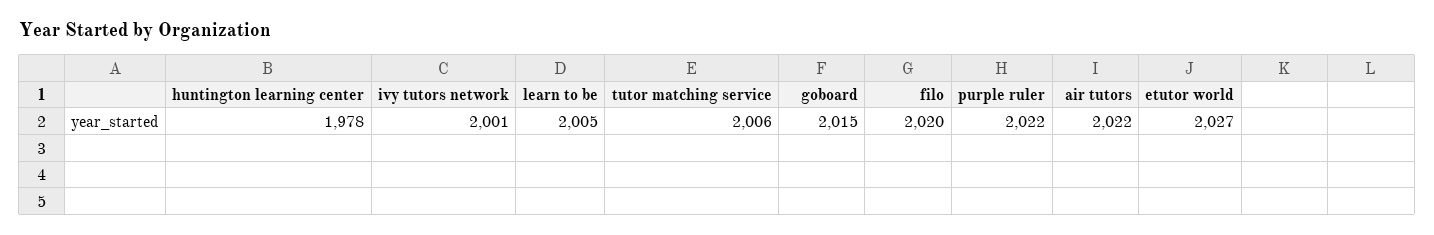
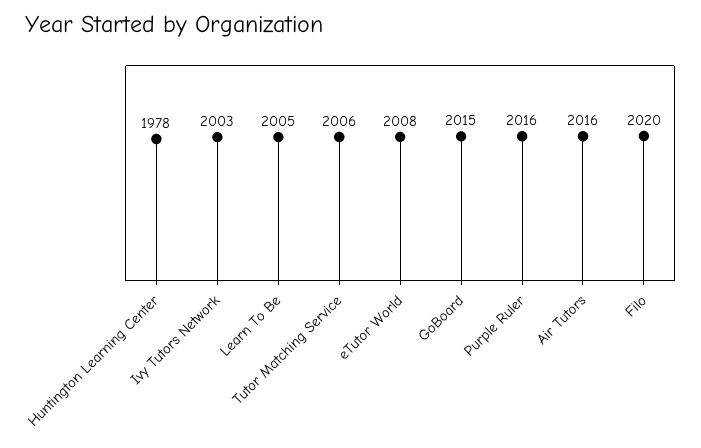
  {
    "huntington learning center": 1978,
-   "ivy tutors network": 2001,
+   "ivy tutors network": 2003,
    "learn to be": 2005,
    "tutor matching service": 2006,
    "goboard": 2015,
    "filo": 2020,
-   "purple ruler": 2022,
+   "purple ruler": 2016,
-   "air tutors": 2022,
+   "air tutors": 2016,
-   "etutor world": 2027
+   "etutor world": 2008
  }

